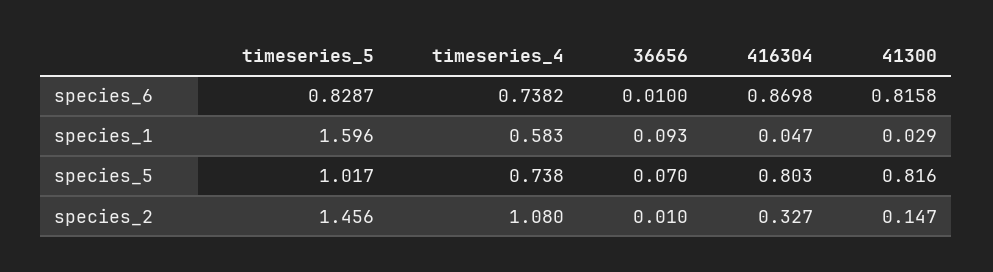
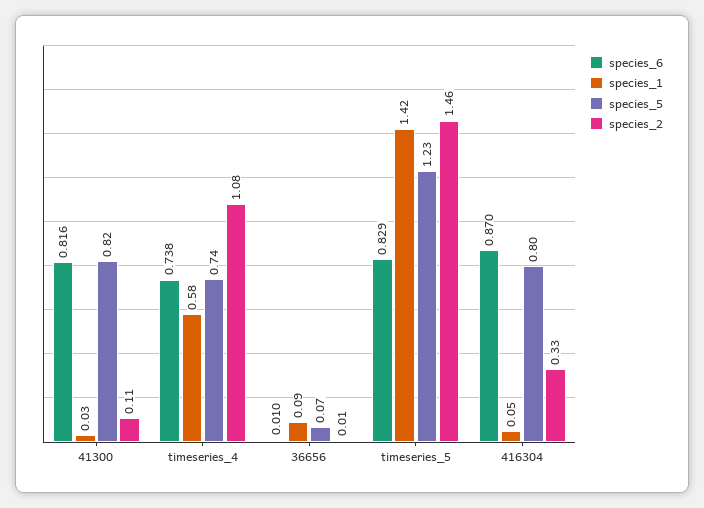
  {
    "species_6": {
      "timeseries_5": 0.8287,
      "timeseries_4": 0.7382,
      "36656": 0.01,
      "416304": 0.8698,
      "41300": 0.8158
    },
    "species_1": {
-     "timeseries_5": 1.596,
+     "timeseries_5": 1.42,
      "timeseries_4": 0.583,
      "36656": 0.093,
      "416304": 0.047,
      "41300": 0.029
    },
    "species_5": {
-     "timeseries_5": 1.017,
+     "timeseries_5": 1.23,
      "timeseries_4": 0.738,
      "36656": 0.07,
      "416304": 0.803,
      "41300": 0.816
    },
    "species_2": {
      "timeseries_5": 1.456,
      "timeseries_4": 1.08,
      "36656": 0.01,
      "416304": 0.327,
-     "41300": 0.147
+     "41300": 0.11
    }
  }

